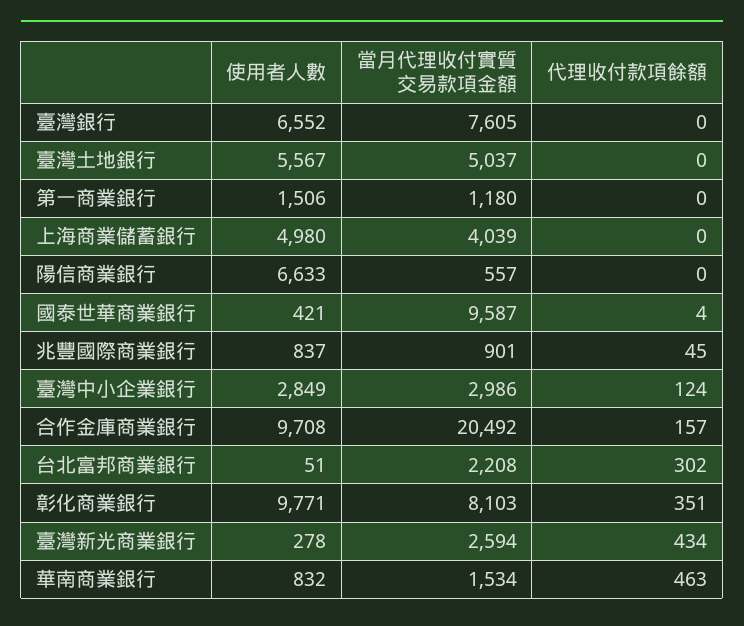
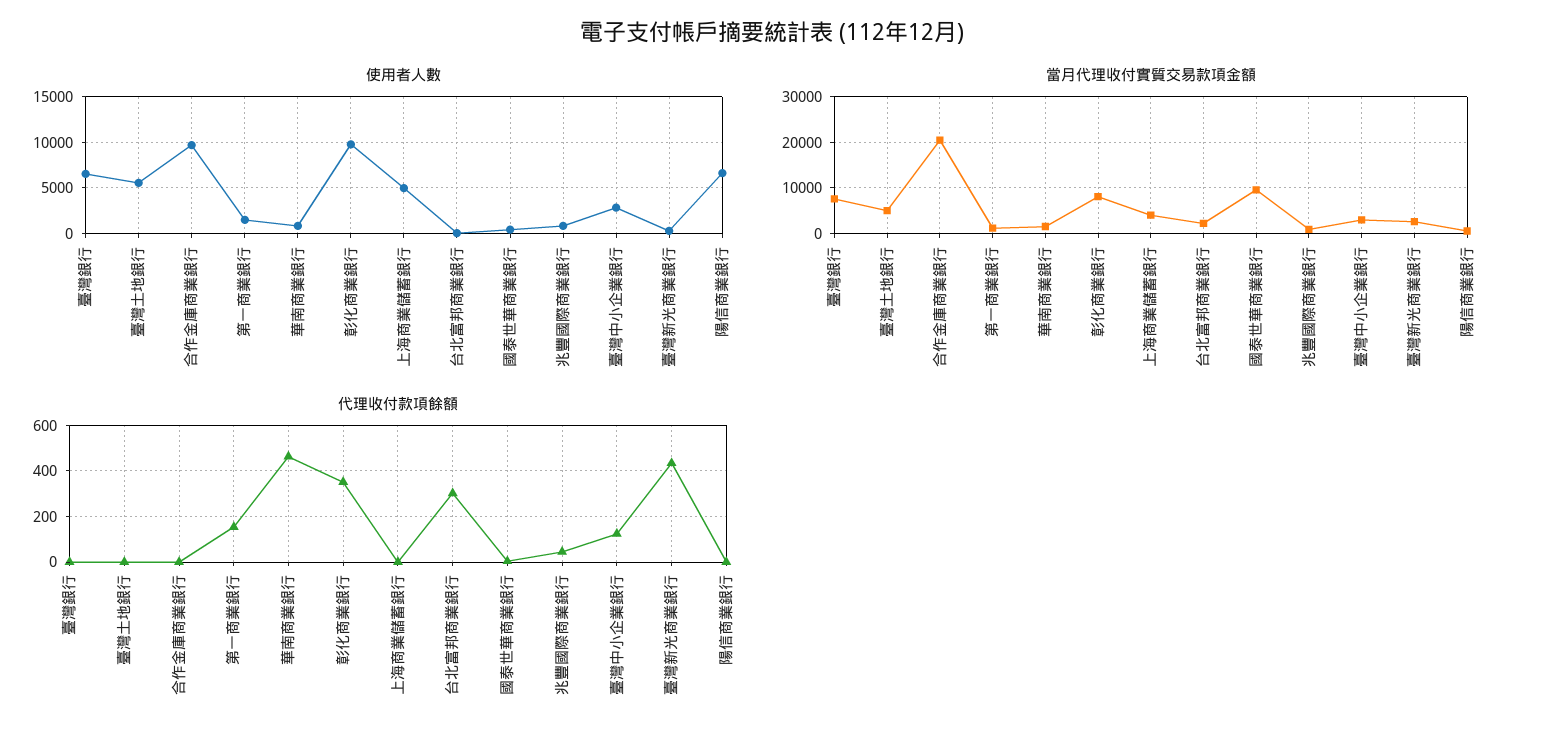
  {
    "使用者人數": {
      "臺灣銀行": 6552,
      "臺灣土地銀行": 5567,
      "第一商業銀行": 1506,
      "上海商業儲蓄銀行": 4980,
      "陽信商業銀行": 6633,
      "國泰世華商業銀行": 421,
      "兆豐國際商業銀行": 837,
      "臺灣中小企業銀行": 2849,
      "合作金庫商業銀行": 9708,
      "台北富邦商業銀行": 51,
      "彰化商業銀行": 9771,
      "臺灣新光商業銀行": 278,
      "華南商業銀行": 832
    },
    "當月代理收付實質交易款項金額": {
      "臺灣銀行": 7605,
      "臺灣土地銀行": 5037,
      "第一商業銀行": 1180,
      "上海商業儲蓄銀行": 4039,
      "陽信商業銀行": 557,
      "國泰世華商業銀行": 9587,
      "兆豐國際商業銀行": 901,
      "臺灣中小企業銀行": 2986,
      "合作金庫商業銀行": 20492,
      "台北富邦商業銀行": 2208,
      "彰化商業銀行": 8103,
      "臺灣新光商業銀行": 2594,
      "華南商業銀行": 1534
    },
    "代理收付款項餘額": {
      "臺灣銀行": 0,
      "臺灣土地銀行": 0,
-     "第一商業銀行": 0,
+     "第一商業銀行": 150,
      "上海商業儲蓄銀行": 0,
      "陽信商業銀行": 0,
      "國泰世華商業銀行": 4,
      "兆豐國際商業銀行": 45,
      "臺灣中小企業銀行": 124,
-     "合作金庫商業銀行": 157,
+     "合作金庫商業銀行": 0,
      "台北富邦商業銀行": 302,
      "彰化商業銀行": 351,
      "臺灣新光商業銀行": 434,
      "華南商業銀行": 463
    }
  }

